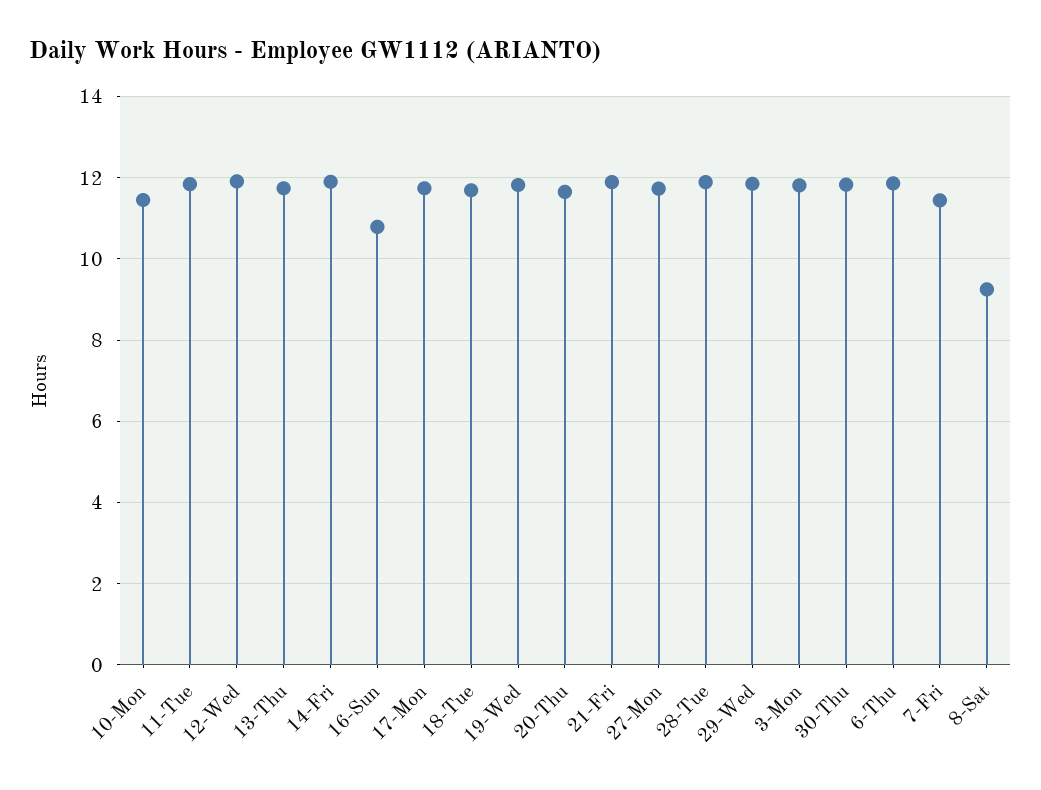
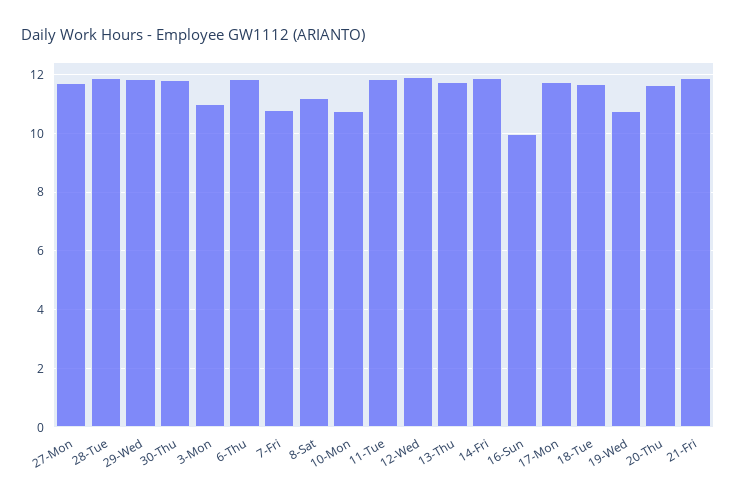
  {
-   "10-Mon": 11.4,
+   "10-Mon": 10.75,
    "11-Tue": 11.8,
    "12-Wed": 12,
    "13-Thu": 11.8,
    "14-Fri": 12,
-   "16-Sun": 10.8,
+   "16-Sun": 10,
    "17-Mon": 11.8,
    "18-Tue": 11.6,
-   "19-Wed": 11.8,
+   "19-Wed": 10.75,
    "20-Thu": 11.6,
    "21-Fri": 11.8,
    "27-Mon": 11.8,
    "28-Tue": 11.8,
    "29-Wed": 11.8,
-   "3-Mon": 11.8,
+   "3-Mon": 11,
    "30-Thu": 11.8,
    "6-Thu": 11.8,
-   "7-Fri": 11.4,
+   "7-Fri": 10.75,
-   "8-Sat": 9.2
+   "8-Sat": 11.25
  }

